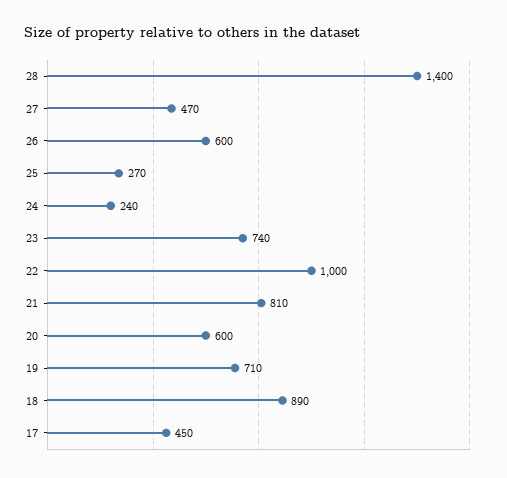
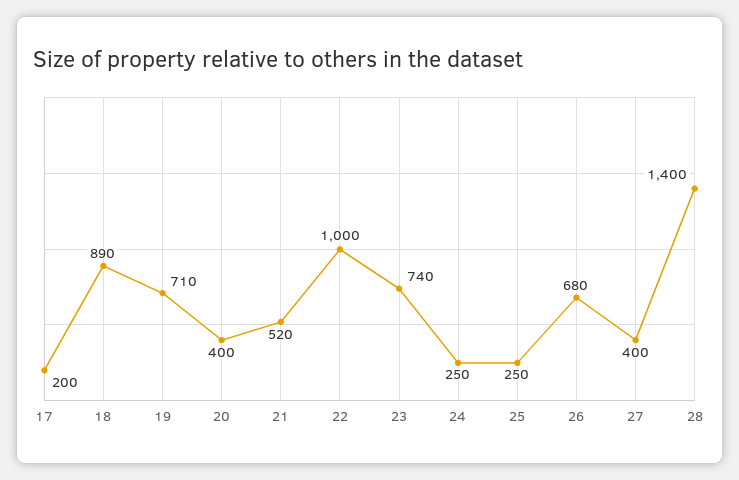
  {
    "28": 1400,
-   "27": 470,
+   "27": 400,
-   "26": 600,
+   "26": 680,
-   "25": 270,
+   "25": 250,
-   "24": 240,
+   "24": 250,
    "23": 740,
    "22": 1000,
-   "21": 810,
+   "21": 520,
-   "20": 600,
+   "20": 400,
    "19": 710,
    "18": 890,
-   "17": 450
+   "17": 200
  }

